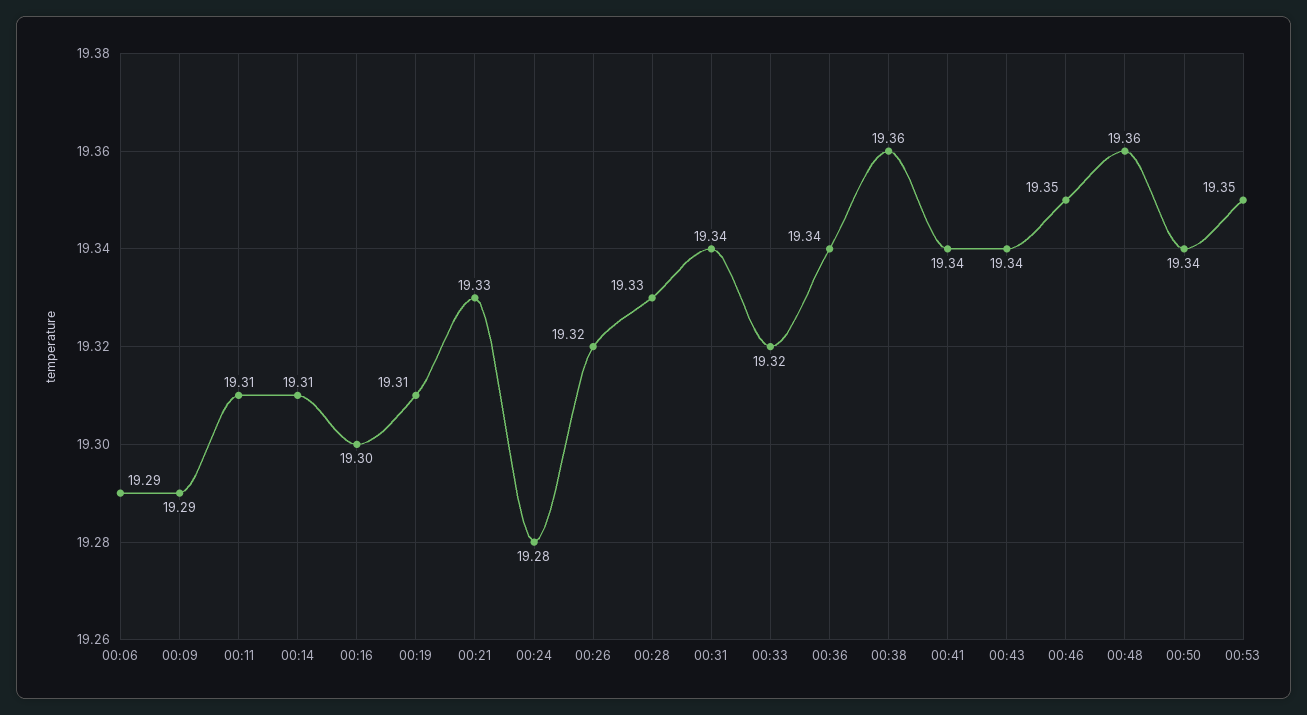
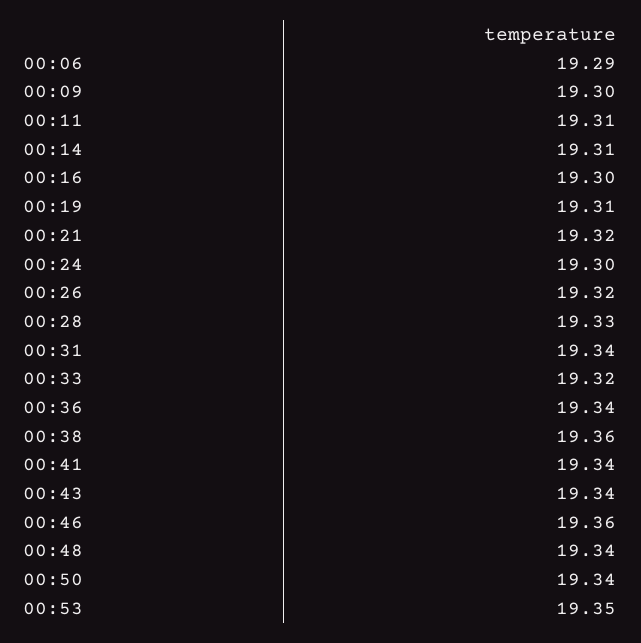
  {
    "00:06": 19.29,
-   "00:09": 19.29,
+   "00:09": 19.3,
    "00:11": 19.31,
    "00:14": 19.31,
    "00:16": 19.3,
    "00:19": 19.31,
-   "00:21": 19.33,
+   "00:21": 19.32,
-   "00:24": 19.28,
+   "00:24": 19.3,
    "00:26": 19.32,
    "00:28": 19.33,
    "00:31": 19.34,
    "00:33": 19.32,
    "00:36": 19.34,
    "00:38": 19.36,
    "00:41": 19.34,
    "00:43": 19.34,
-   "00:46": 19.35,
+   "00:46": 19.36,
-   "00:48": 19.36,
+   "00:48": 19.34,
    "00:50": 19.34,
    "00:53": 19.35
  }

